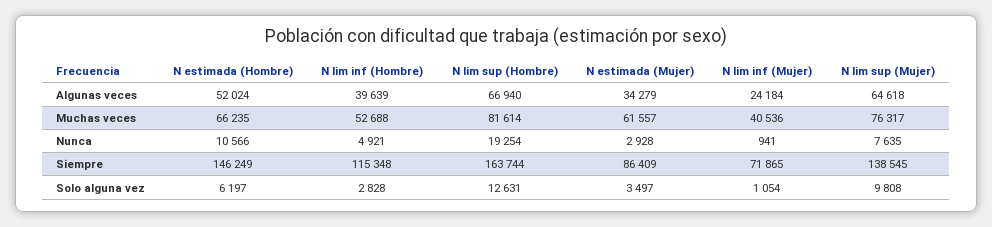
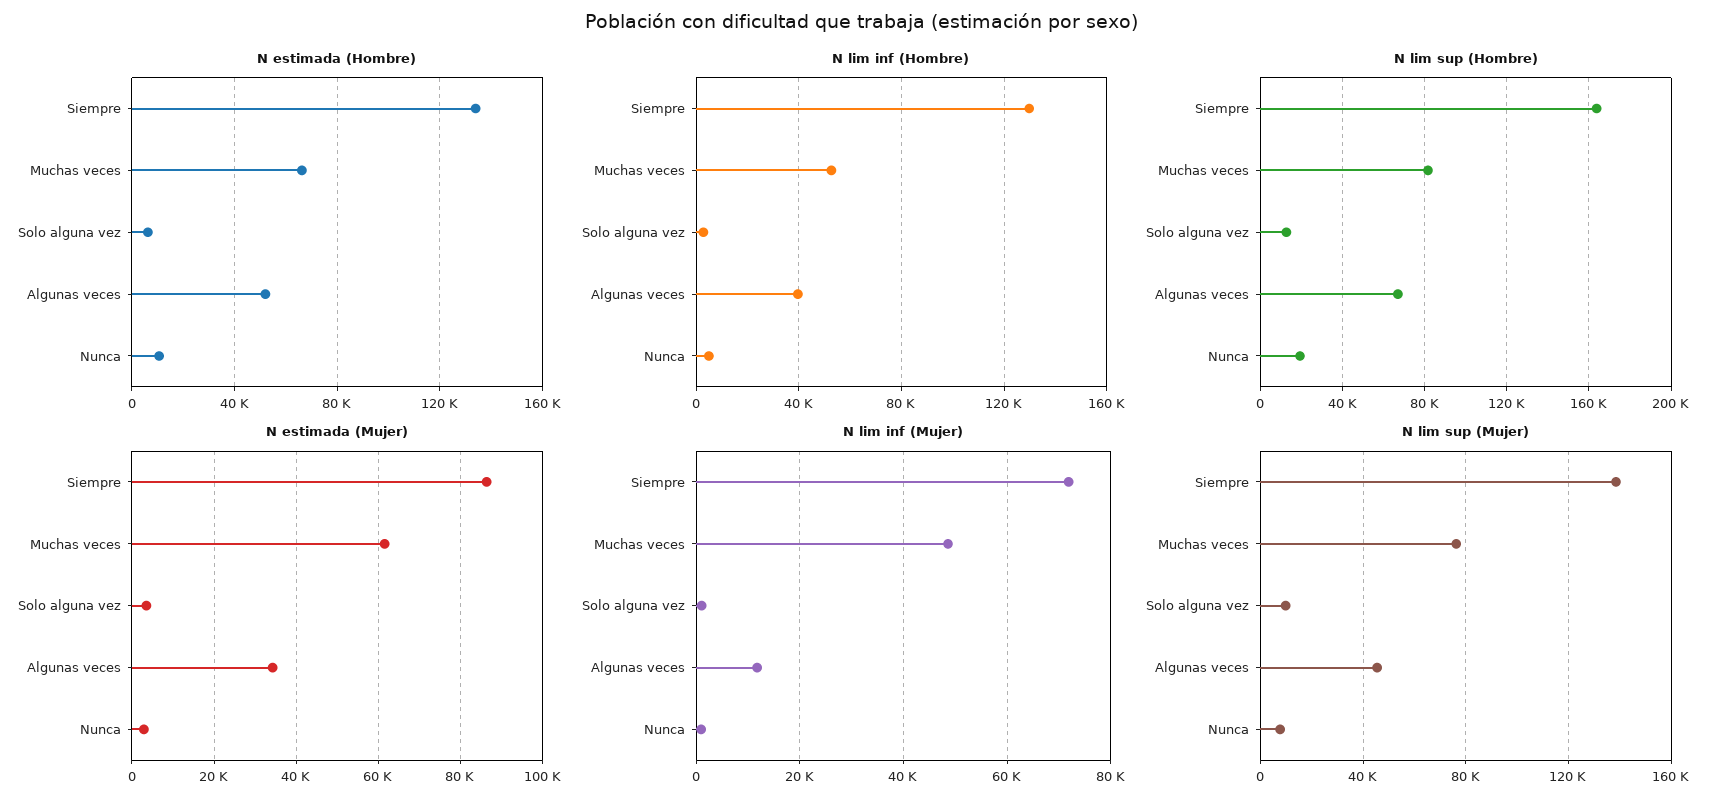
  {
    "N estimada (Hombre)": {
      "Algunas veces": 52024,
      "Muchas veces": 66235,
      "Nunca": 10566,
-     "Siempre": 146249,
+     "Siempre": 135000,
      "Solo alguna vez": 6197
    },
    "N lim inf (Hombre)": {
      "Algunas veces": 39639,
      "Muchas veces": 52688,
      "Nunca": 4921,
-     "Siempre": 115348,
+     "Siempre": 130000,
      "Solo alguna vez": 2828
    },
    "N lim sup (Hombre)": {
      "Algunas veces": 66940,
      "Muchas veces": 81614,
      "Nunca": 19254,
      "Siempre": 163744,
      "Solo alguna vez": 12631
    },
    "N estimada (Mujer)": {
      "Algunas veces": 34279,
      "Muchas veces": 61557,
      "Nunca": 2928,
      "Siempre": 86409,
      "Solo alguna vez": 3497
    },
    "N lim inf (Mujer)": {
-     "Algunas veces": 24184,
+     "Algunas veces": 12000,
-     "Muchas veces": 40536,
+     "Muchas veces": 48000,
      "Nunca": 941,
      "Siempre": 71865,
      "Solo alguna vez": 1054
    },
    "N lim sup (Mujer)": {
-     "Algunas veces": 64618,
+     "Algunas veces": 45000,
      "Muchas veces": 76317,
      "Nunca": 7635,
      "Siempre": 138545,
      "Solo alguna vez": 9808
    }
  }

